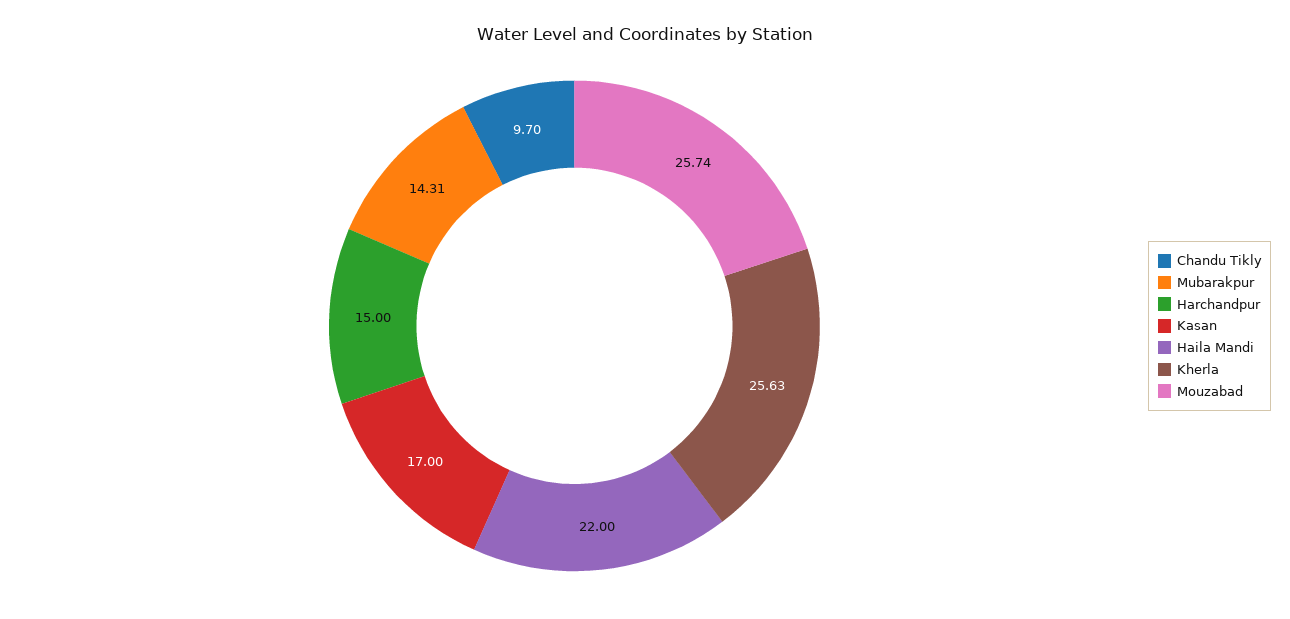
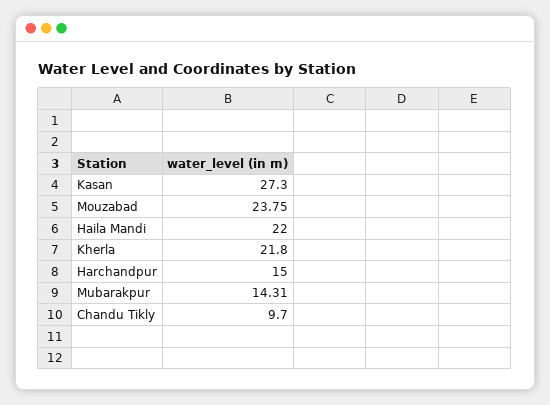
  {
    "Chandu Tikly": 9.7,
    "Mubarakpur": 14.31,
    "Harchandpur": 15,
-   "Kasan": 17,
+   "Kasan": 27.3,
    "Haila Mandi": 22,
-   "Kherla": 25.63,
+   "Kherla": 21.8,
-   "Mouzabad": 25.74
+   "Mouzabad": 23.75
  }

